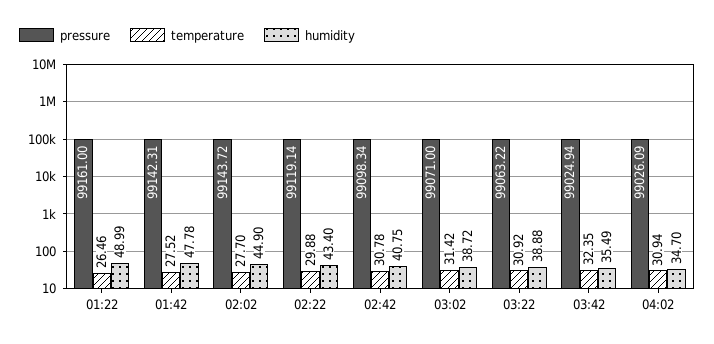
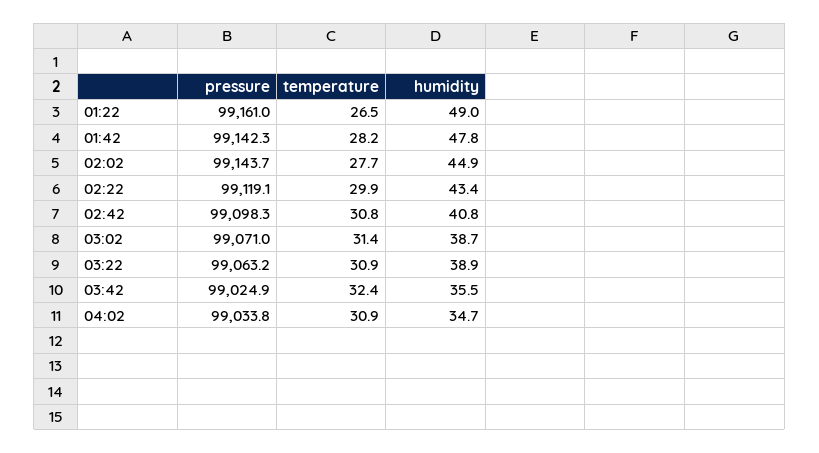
  {
    "pressure": {
      "01:22": 99161,
      "01:42": 99142.31,
      "02:02": 99143.72,
      "02:22": 99119.14,
      "02:42": 99098.34,
      "03:02": 99071,
      "03:22": 99063.22,
      "03:42": 99024.94,
-     "04:02": 99026.09
+     "04:02": 99033.8
    },
    "temperature": {
      "01:22": 26.46,
-     "01:42": 27.52,
+     "01:42": 28.2,
      "02:02": 27.7,
      "02:22": 29.88,
      "02:42": 30.78,
      "03:02": 31.42,
      "03:22": 30.92,
      "03:42": 32.35,
      "04:02": 30.94
    },
    "humidity": {
      "01:22": 48.99,
      "01:42": 47.78,
      "02:02": 44.9,
      "02:22": 43.4,
      "02:42": 40.75,
      "03:02": 38.72,
      "03:22": 38.88,
      "03:42": 35.49,
      "04:02": 34.7
    }
  }

